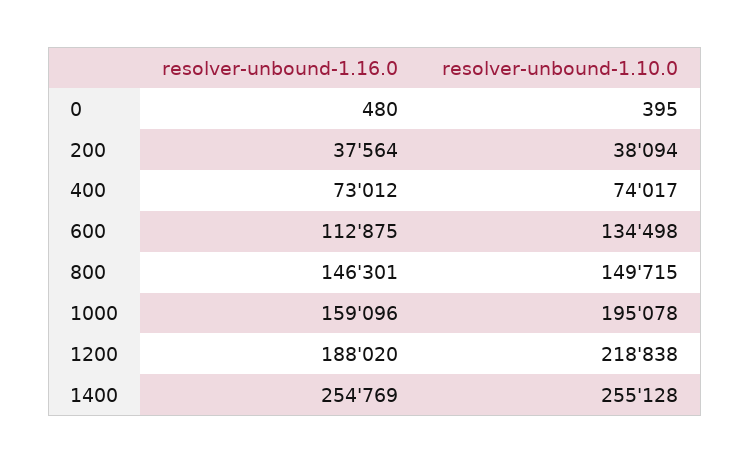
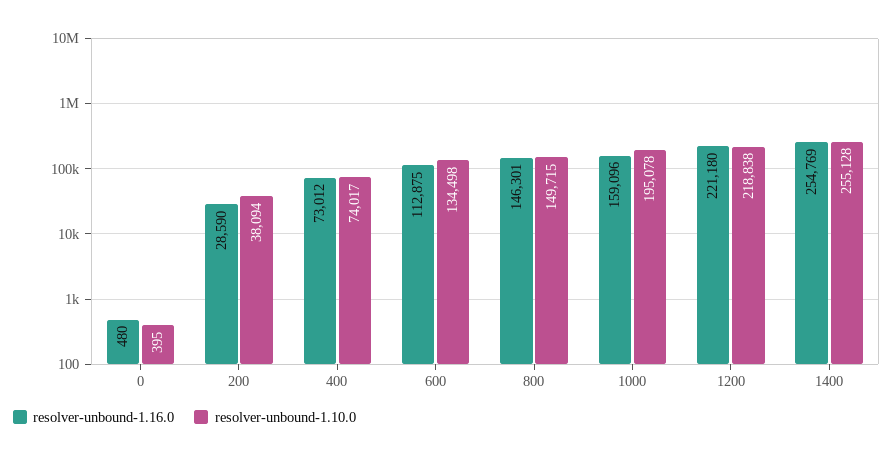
  {
    "resolver-unbound-1.16.0": {
      "0": 480,
-     "200": 37564,
+     "200": 28590,
      "400": 73012,
      "600": 112875,
      "800": 146301,
      "1000": 159096,
-     "1200": 188020,
+     "1200": 221180,
      "1400": 254769
    },
    "resolver-unbound-1.10.0": {
      "0": 395,
      "200": 38094,
      "400": 74017,
      "600": 134498,
      "800": 149715,
      "1000": 195078,
      "1200": 218838,
      "1400": 255128
    }
  }

